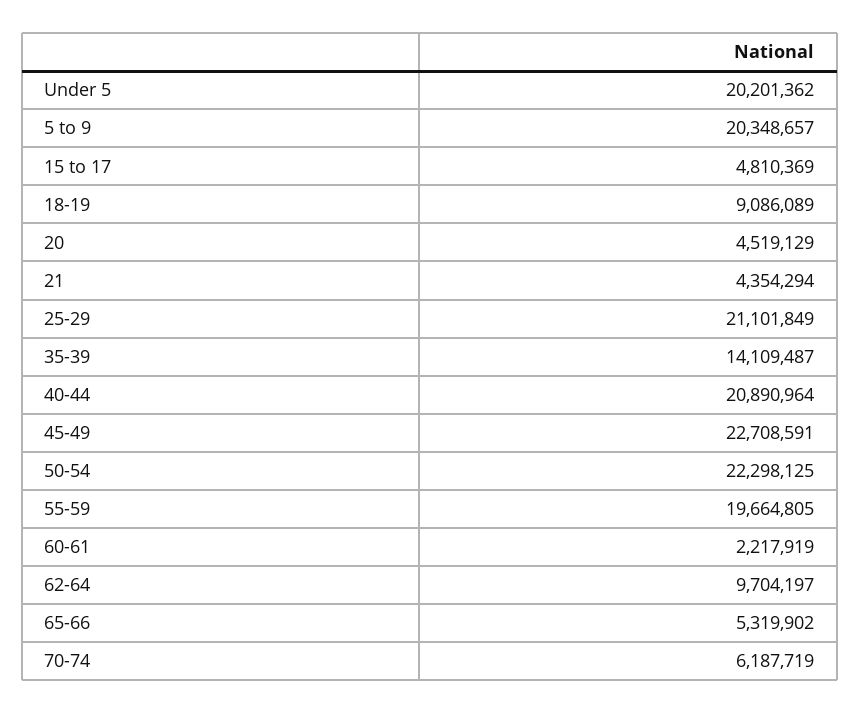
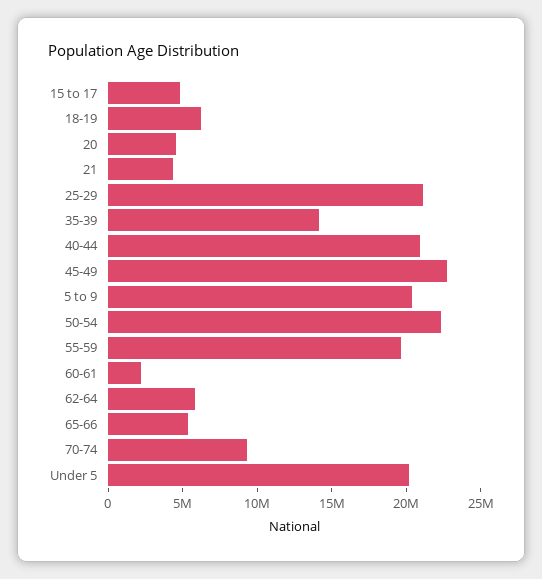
  {
    "Under 5": 20201362,
    "5 to 9": 20348657,
    "15 to 17": 4810369,
-   "18-19": 9086089,
+   "18-19": 6000000,
    "20": 4519129,
    "21": 4354294,
    "25-29": 21101849,
    "35-39": 14109487,
    "40-44": 20890964,
    "45-49": 22708591,
    "50-54": 22298125,
    "55-59": 19664805,
    "60-61": 2217919,
-   "62-64": 9704197,
+   "62-64": 6000000,
    "65-66": 5319902,
-   "70-74": 6187719
+   "70-74": 9000000
  }

